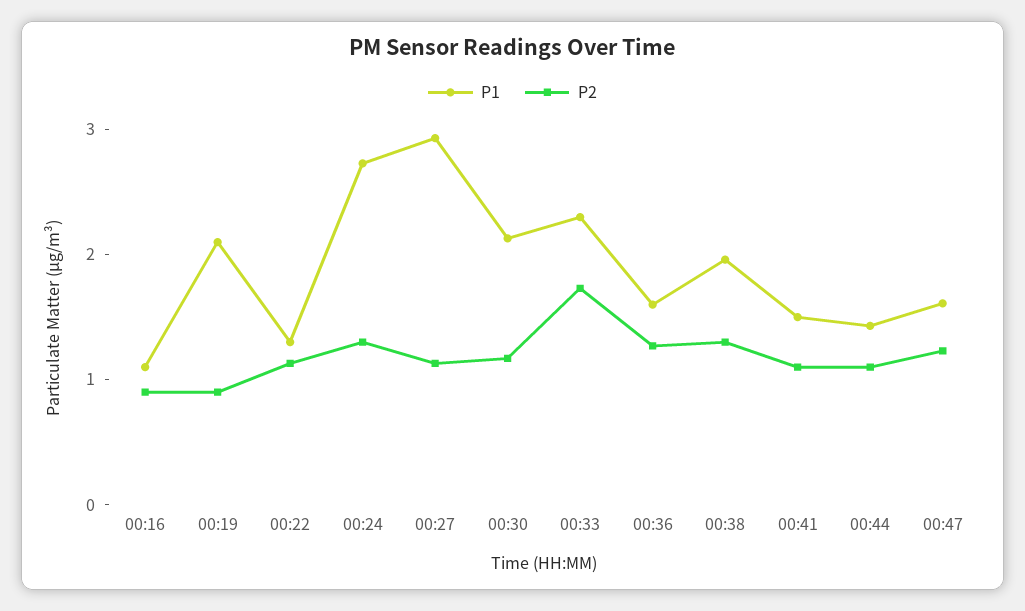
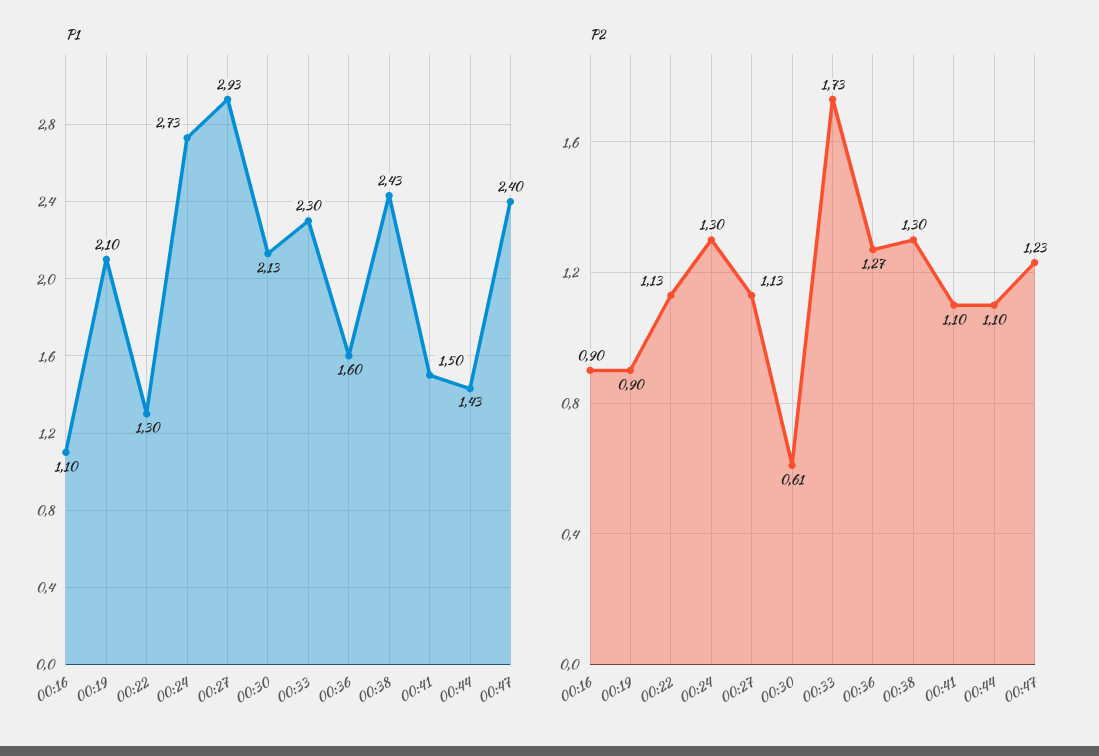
  {
    "P1": {
      "00:16": 1.1,
      "00:19": 2.1,
      "00:22": 1.3,
      "00:24": 2.73,
      "00:27": 2.93,
      "00:30": 2.13,
      "00:33": 2.3,
      "00:36": 1.6,
-     "00:38": 2,
+     "00:38": 2.43,
      "00:41": 1.5,
      "00:44": 1.43,
-     "00:47": 1.6
+     "00:47": 2.4
    },
    "P2": {
      "00:16": 0.9,
      "00:19": 0.9,
      "00:22": 1.13,
      "00:24": 1.3,
      "00:27": 1.13,
-     "00:30": 1.2,
+     "00:30": 0.61,
      "00:33": 1.73,
      "00:36": 1.27,
      "00:38": 1.3,
      "00:41": 1.1,
      "00:44": 1.1,
      "00:47": 1.23
    }
  }

